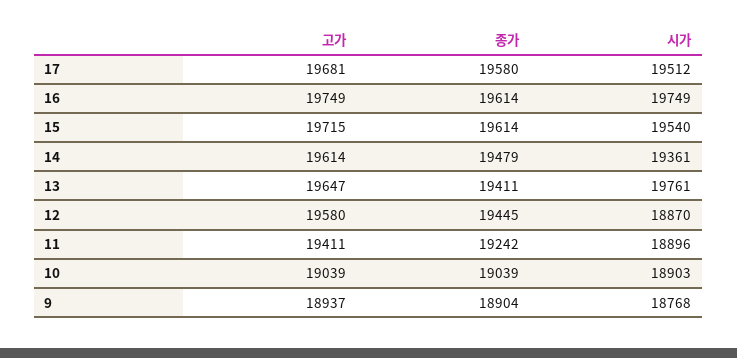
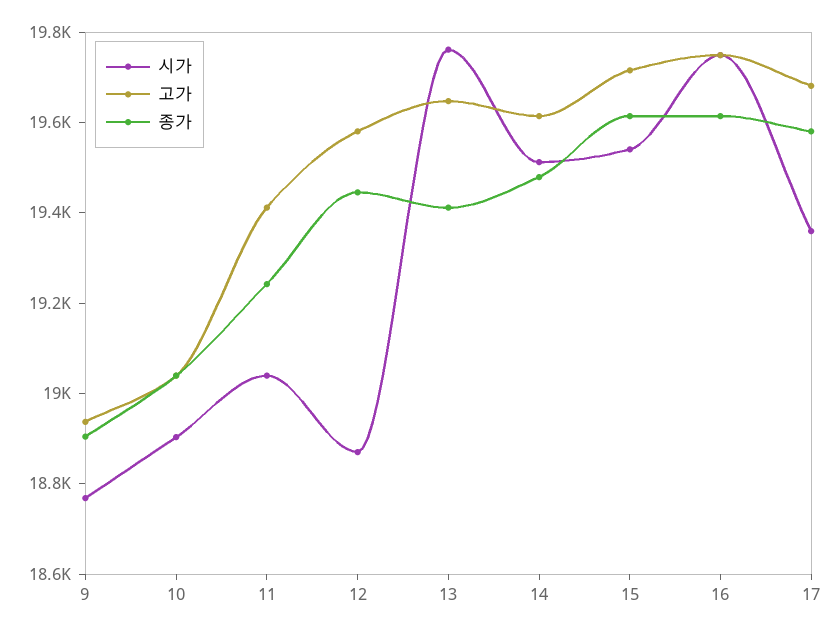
  {
    "고가": {
      "17": 19681,
      "16": 19749,
      "15": 19715,
      "14": 19614,
      "13": 19647,
      "12": 19580,
      "11": 19411,
      "10": 19039,
      "9": 18937
    },
    "종가": {
      "17": 19580,
      "16": 19614,
      "15": 19614,
      "14": 19479,
      "13": 19411,
      "12": 19445,
      "11": 19242,
      "10": 19039,
      "9": 18904
    },
    "시가": {
-     "17": 19512,
+     "17": 19350,
      "16": 19749,
      "15": 19540,
-     "14": 19361,
+     "14": 19500,
      "13": 19761,
      "12": 18870,
-     "11": 18896,
+     "11": 19050,
      "10": 18903,
      "9": 18768
    }
  }

